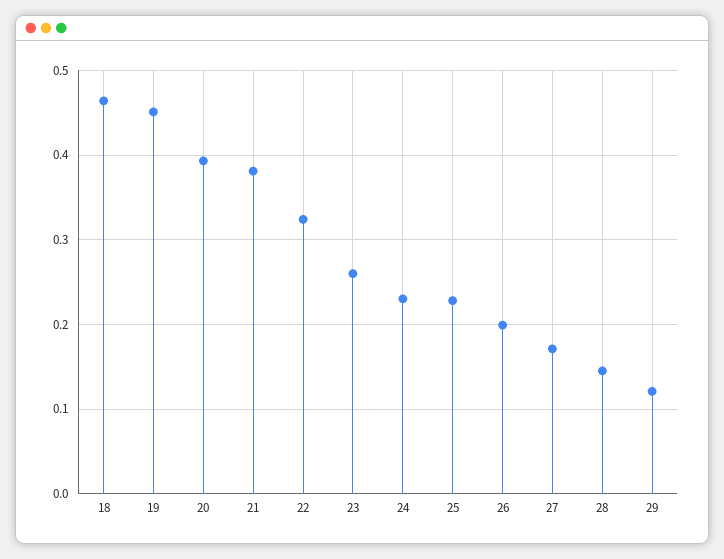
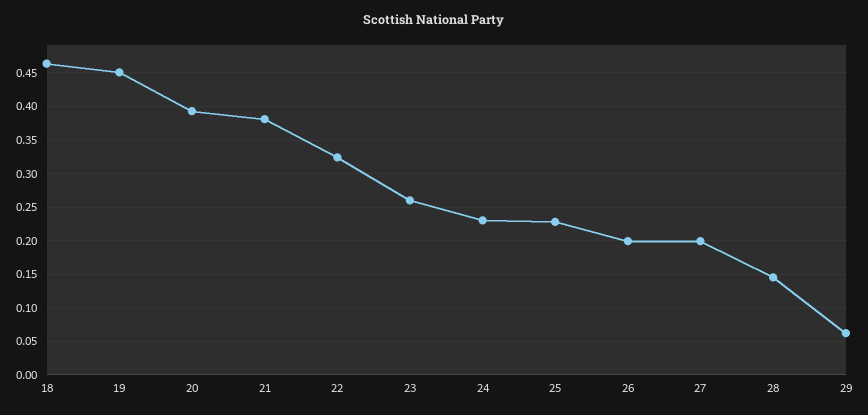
  {
    "18": 0.46,
    "19": 0.45,
    "20": 0.39,
    "21": 0.38,
    "22": 0.32,
    "23": 0.26,
    "24": 0.23,
    "25": 0.23,
    "26": 0.2,
-   "27": 0.17,
+   "27": 0.2,
    "28": 0.15,
-   "29": 0.12
+   "29": 0.06
  }

